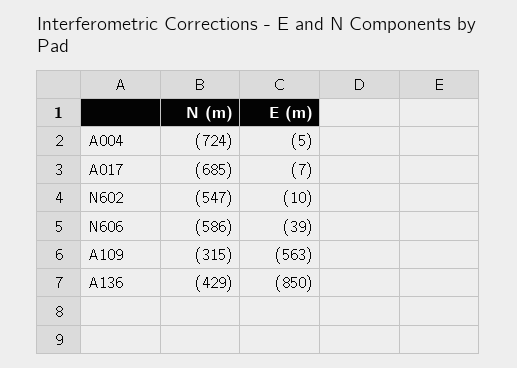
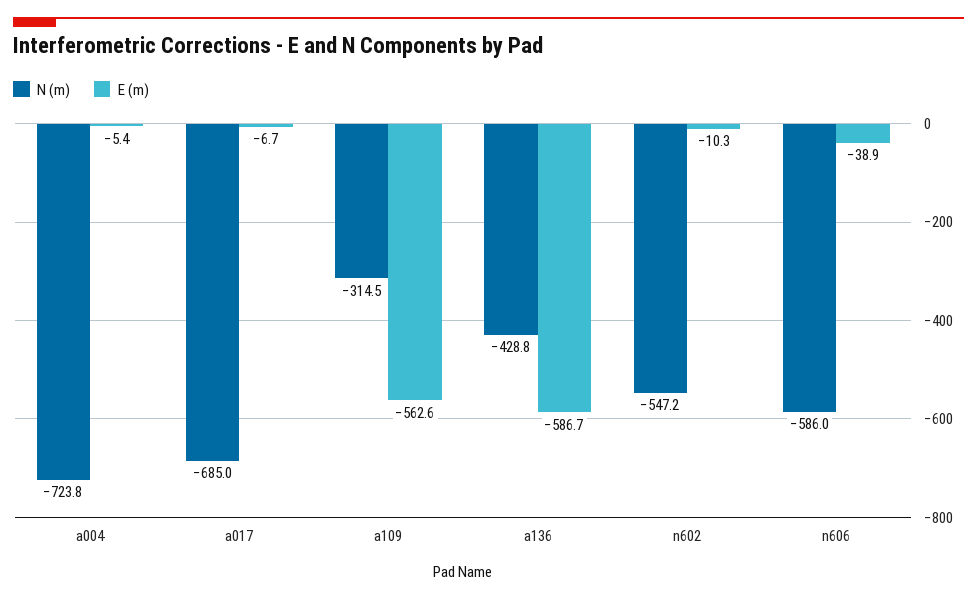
  {
    "N (m)": {
      "A004": -723.8,
      "A017": -685,
      "N602": -547.2,
      "N606": -586,
      "A109": -314.5,
      "A136": -428.8
    },
    "E (m)": {
      "A004": -5.4,
      "A017": -6.7,
      "N602": -10.3,
      "N606": -38.9,
      "A109": -562.6,
-     "A136": -850
+     "A136": -586.7
    }
  }

